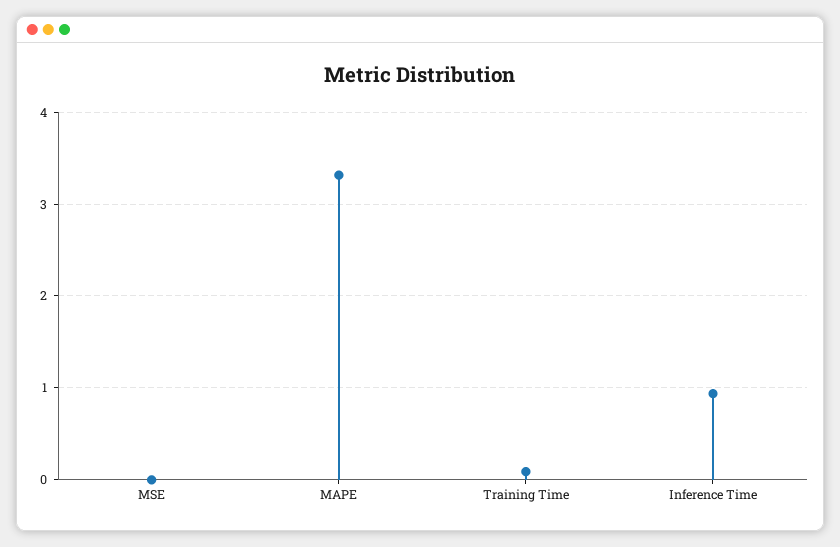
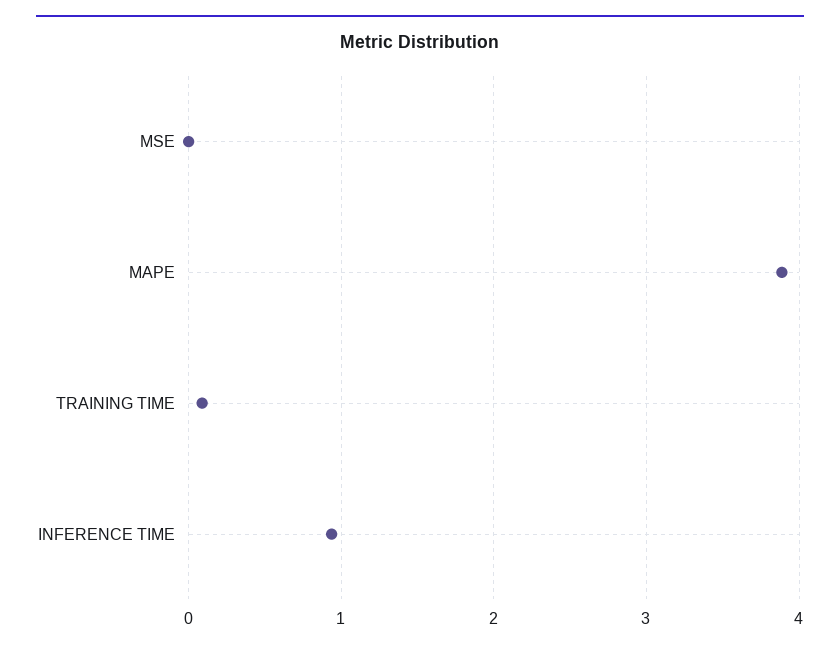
  {
    "MSE": 0,
-   "MAPE": 3.3,
+   "MAPE": 3.9,
    "Training Time": 0.1,
    "Inference Time": 0.9
  }

